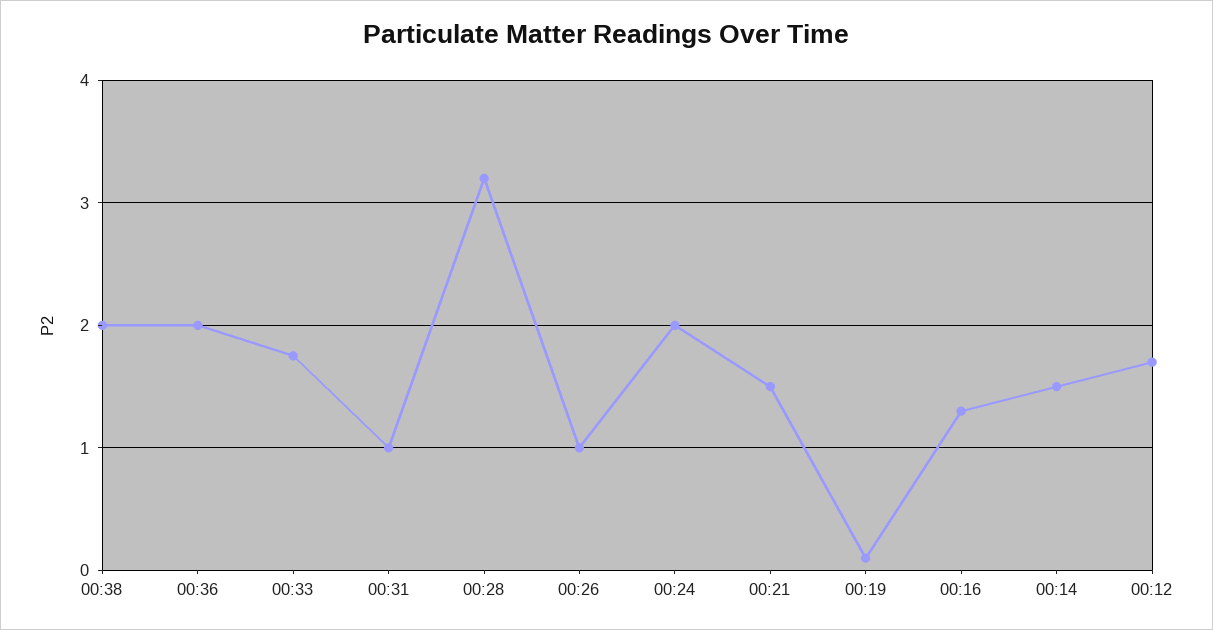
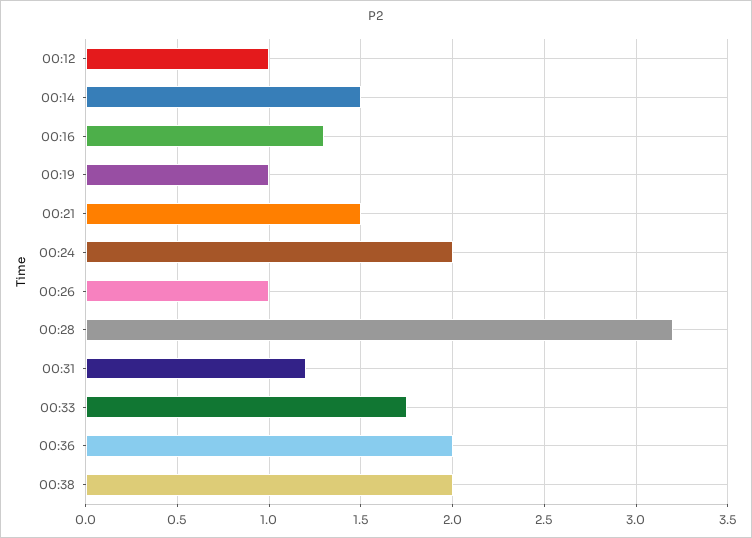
  {
    "00:38": 2,
    "00:36": 2,
    "00:33": 1.75,
-   "00:31": 1,
+   "00:31": 1.2,
    "00:28": 3.2,
    "00:26": 1,
    "00:24": 2,
    "00:21": 1.5,
-   "00:19": 0.1,
+   "00:19": 1,
    "00:16": 1.3,
    "00:14": 1.5,
-   "00:12": 1.7
+   "00:12": 1
  }

